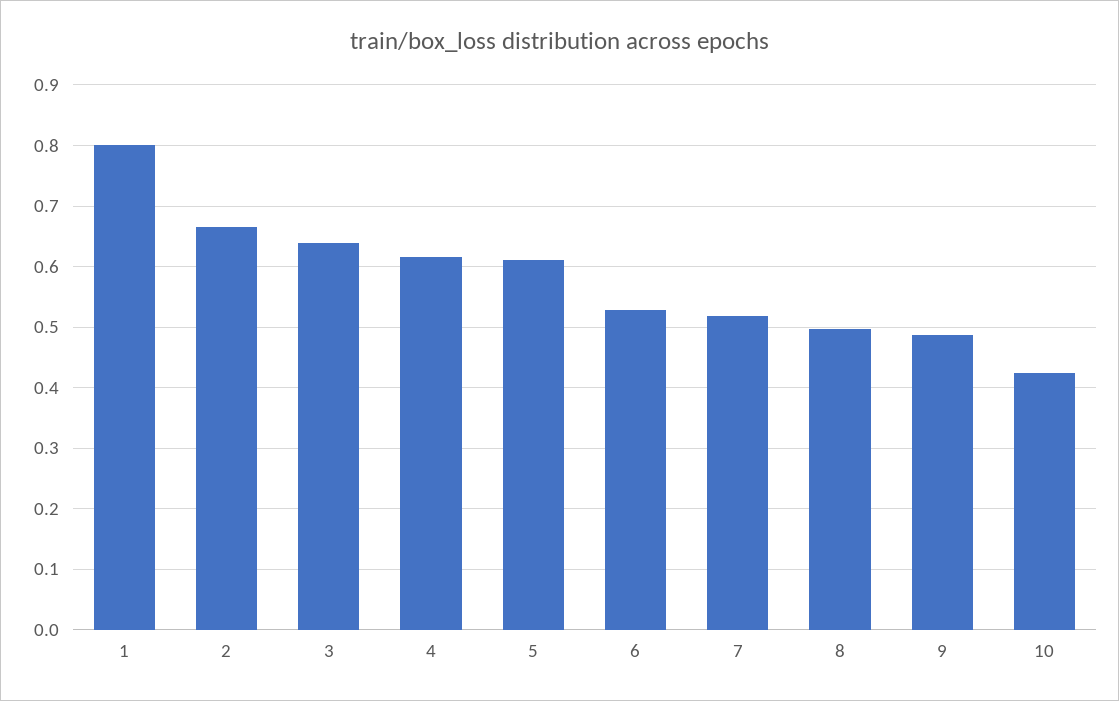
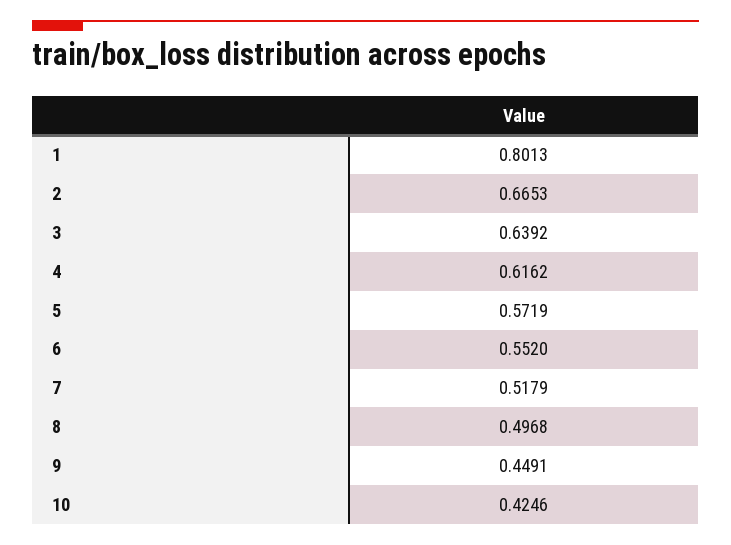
  {
    "1": 0.8013,
    "2": 0.6653,
    "3": 0.6392,
    "4": 0.6162,
-   "5": 0.61,
+   "5": 0.5719,
-   "6": 0.53,
+   "6": 0.552,
    "7": 0.5179,
    "8": 0.4968,
-   "9": 0.49,
+   "9": 0.4491,
    "10": 0.4246
  }

